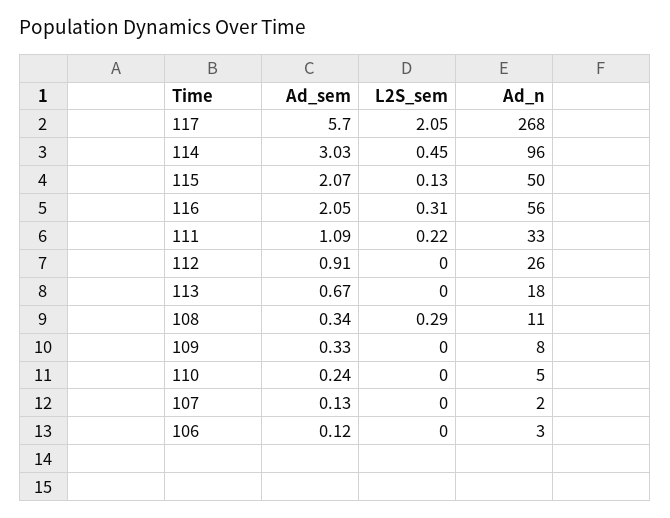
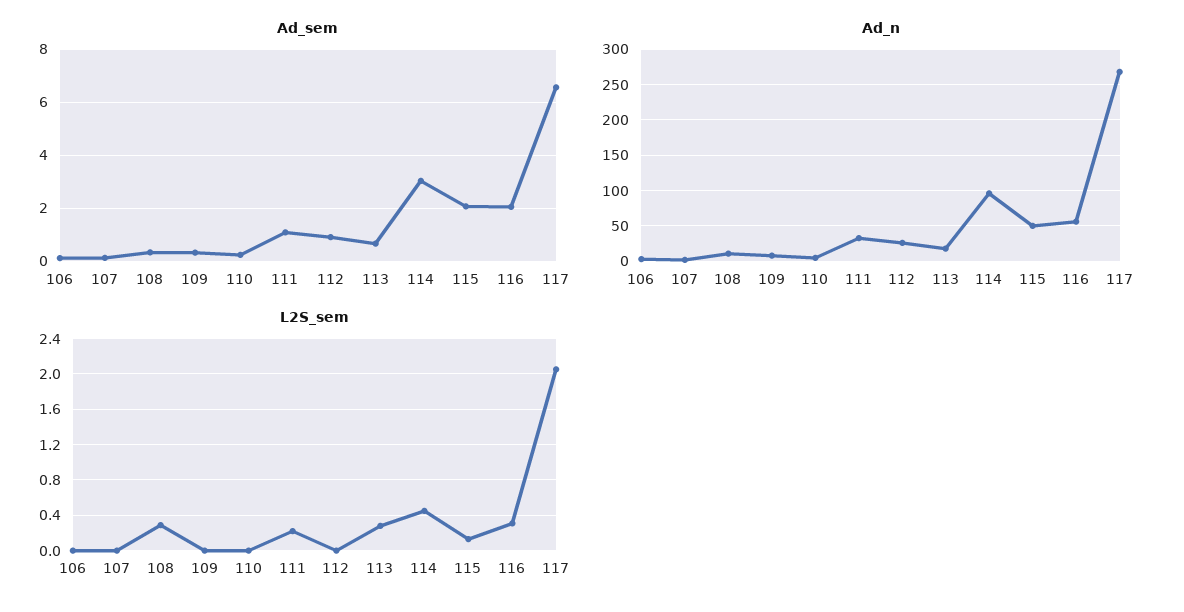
  {
    "Ad_sem": {
-     "117": 5.7,
+     "117": 6.5,
      "114": 3.03,
      "115": 2.07,
      "116": 2.05,
      "111": 1.09,
      "112": 0.91,
      "113": 0.67,
      "108": 0.34,
      "109": 0.33,
      "110": 0.24,
      "107": 0.13,
      "106": 0.12
    },
    "L2S_sem": {
      "117": 2.05,
      "114": 0.45,
      "115": 0.13,
      "116": 0.31,
      "111": 0.22,
      "112": 0,
-     "113": 0,
+     "113": 0.3,
      "108": 0.29,
      "109": 0,
      "110": 0,
      "107": 0,
      "106": 0
    },
    "Ad_n": {
      "117": 268,
      "114": 96,
      "115": 50,
      "116": 56,
      "111": 33,
      "112": 26,
      "113": 18,
      "108": 11,
      "109": 8,
      "110": 5,
      "107": 2,
      "106": 3
    }
  }

